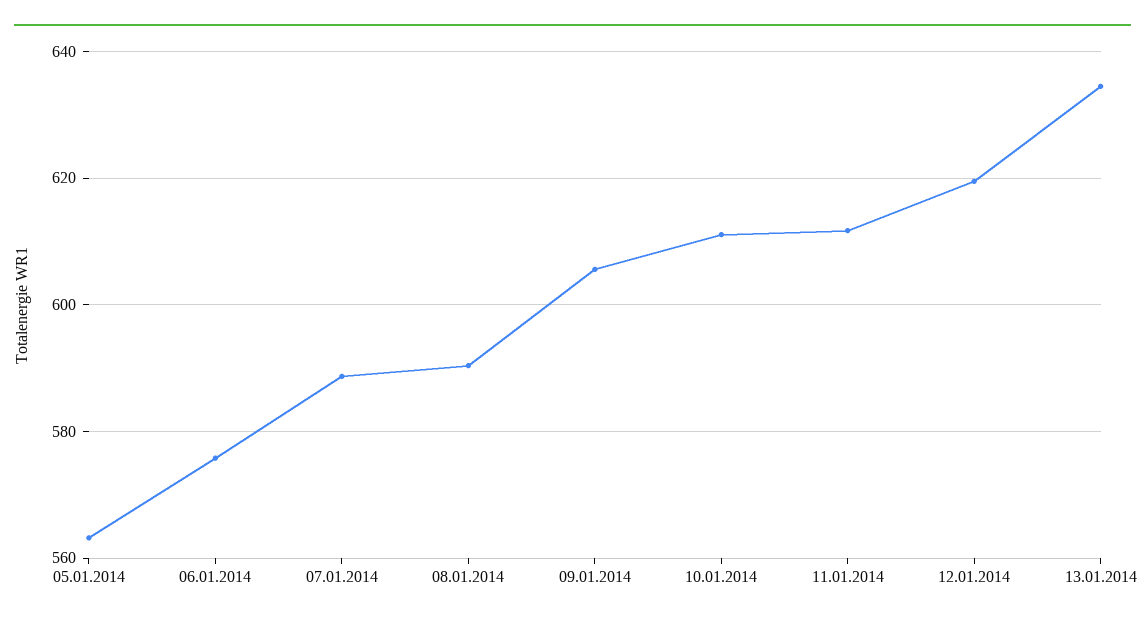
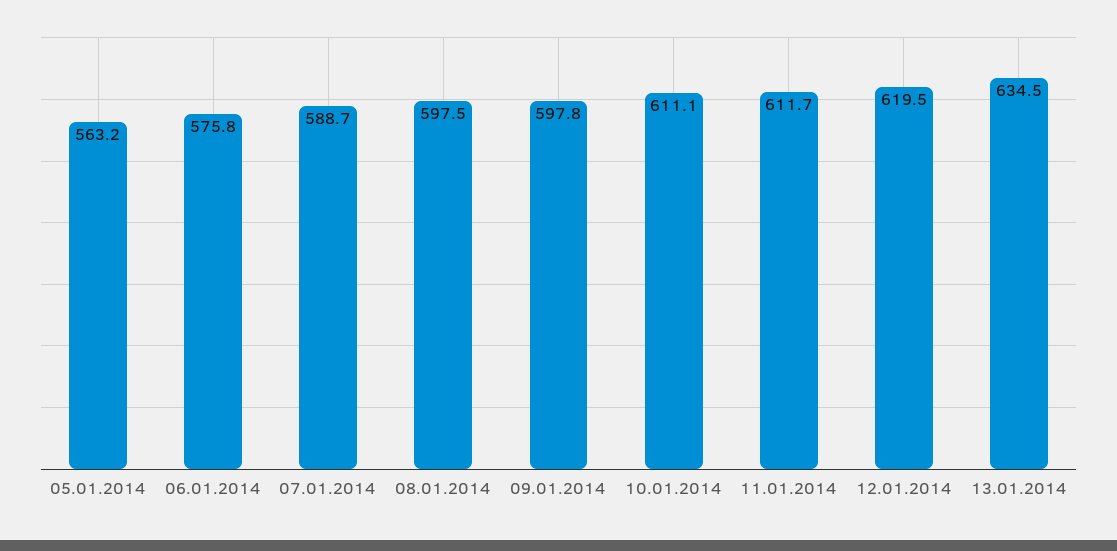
  {
    "05.01.2014": 563.2,
    "06.01.2014": 575.8,
    "07.01.2014": 588.7,
-   "08.01.2014": 590,
+   "08.01.2014": 597.5,
-   "09.01.2014": 606,
+   "09.01.2014": 597.8,
    "10.01.2014": 611.1,
    "11.01.2014": 611.7,
    "12.01.2014": 619.5,
    "13.01.2014": 634.5
  }

